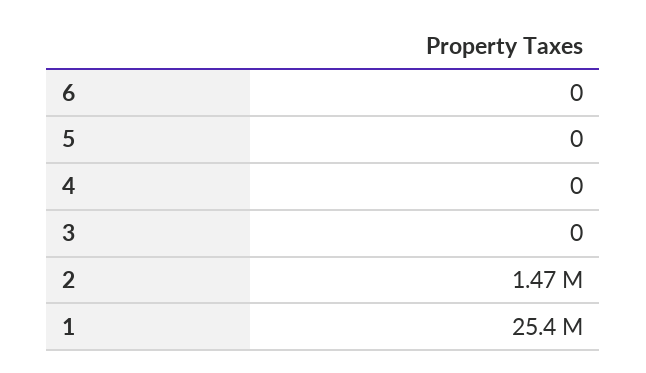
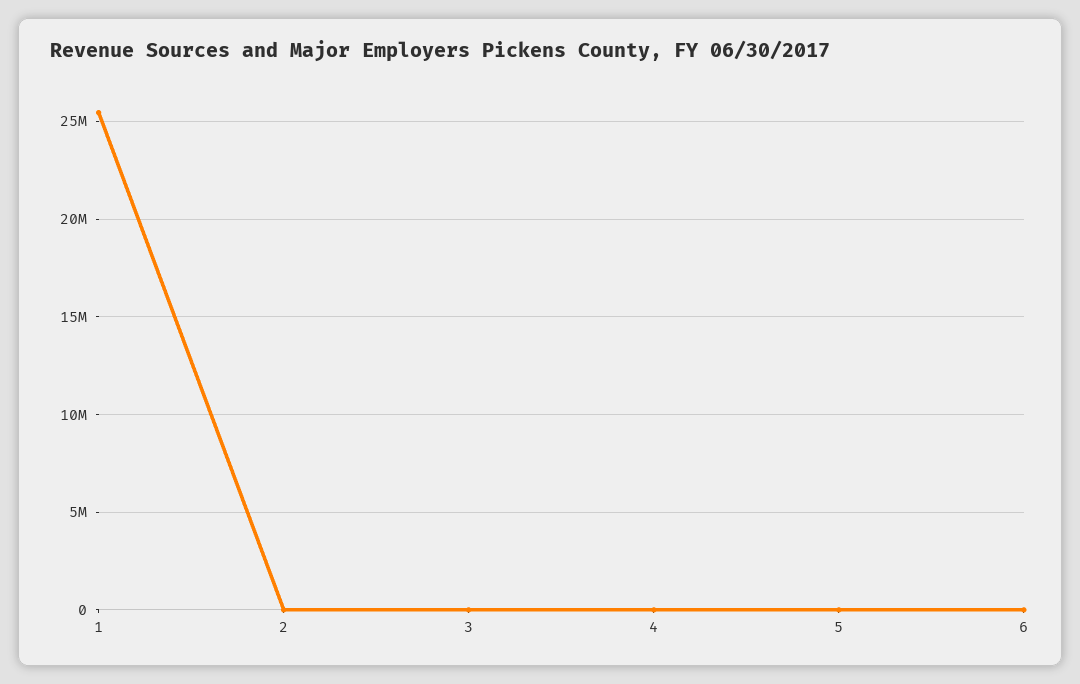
  {
    "6": 0,
    "5": 0,
    "4": 0,
    "3": 0,
-   "2": 1470000,
+   "2": 0,
    "1": 25400000
  }

